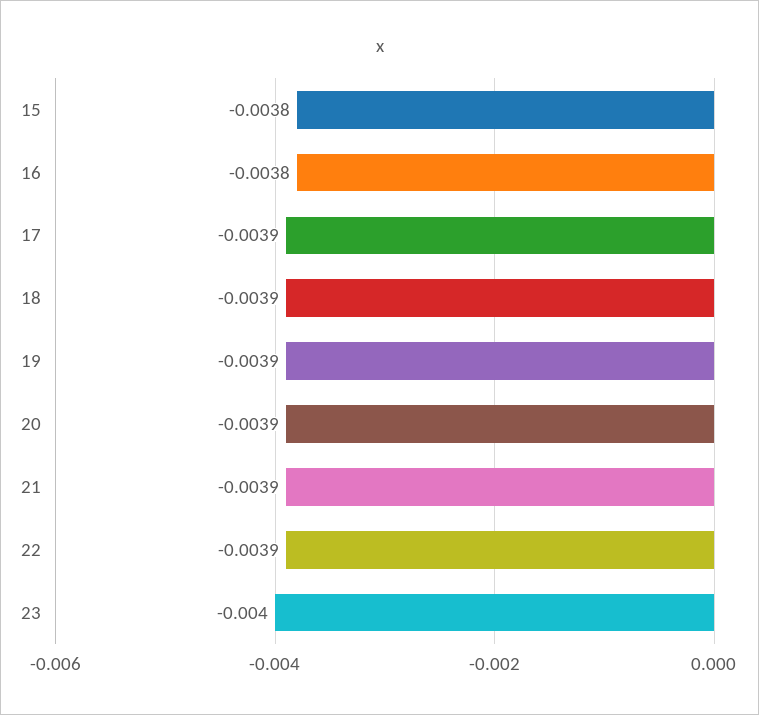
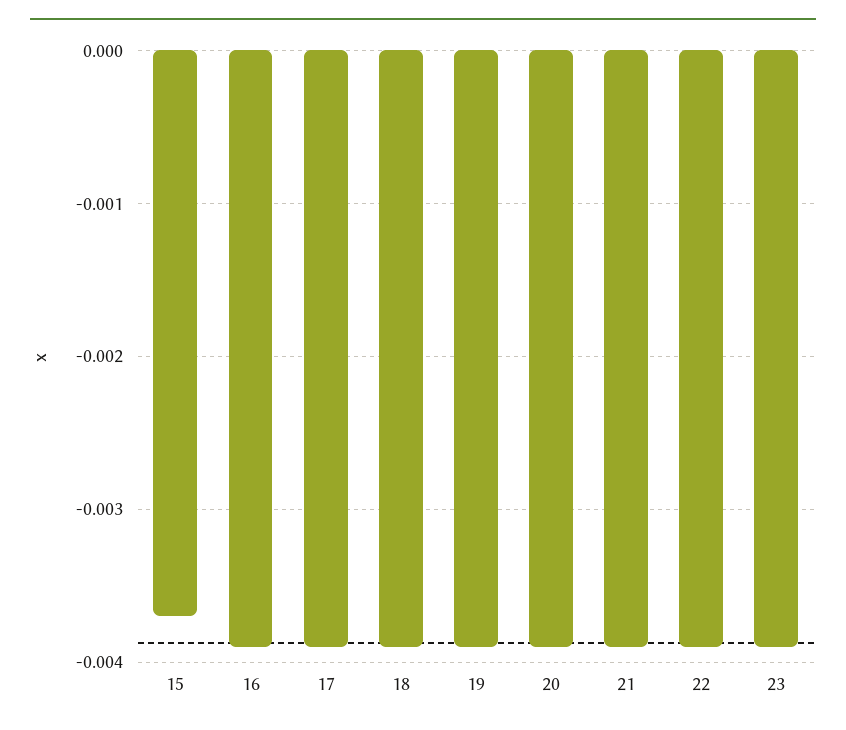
  {
-   "15": -0.0038,
+   "15": -0.0037,
-   "16": -0.0038,
+   "16": -0.0039,
    "17": -0.0039,
    "18": -0.0039,
    "19": -0.0039,
    "20": -0.0039,
    "21": -0.0039,
    "22": -0.0039,
-   "23": -0.004
+   "23": -0.0039
  }

